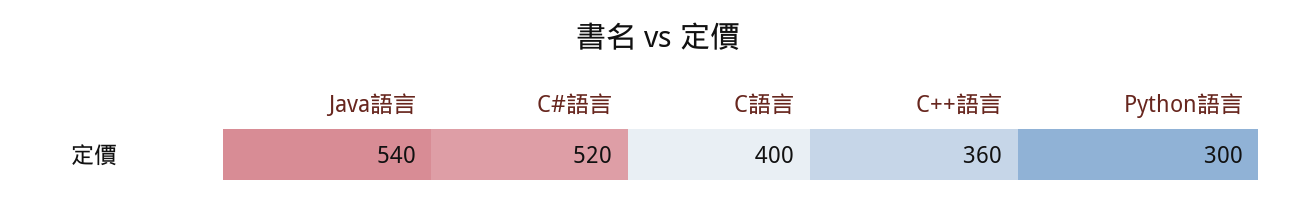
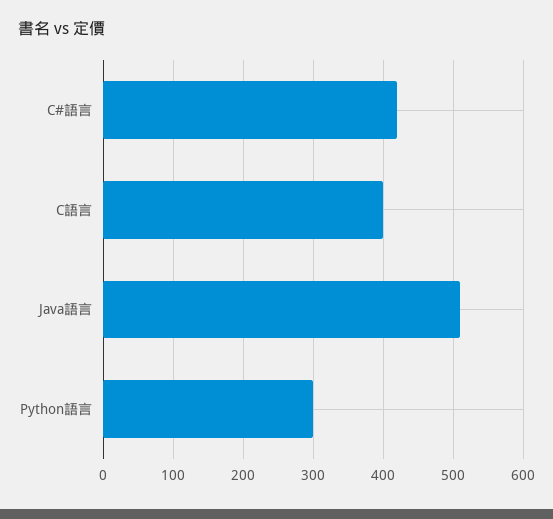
  {
-   "Java語言": 540,
+   "Java語言": 510,
-   "C#語言": 520,
+   "C#語言": 420,
    "C語言": 400,
-   "C++語言": 360,
    "Python語言": 300
  }

